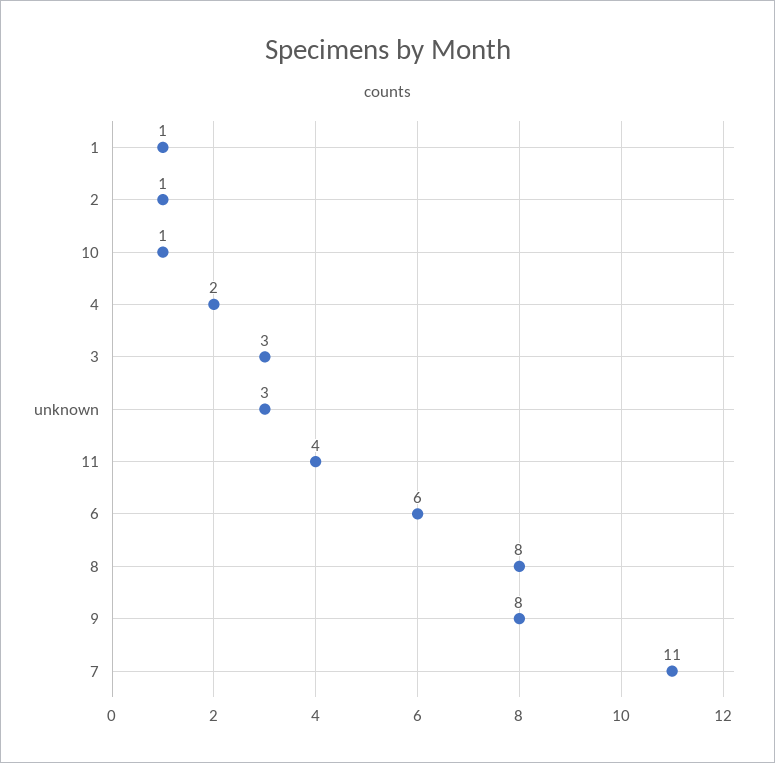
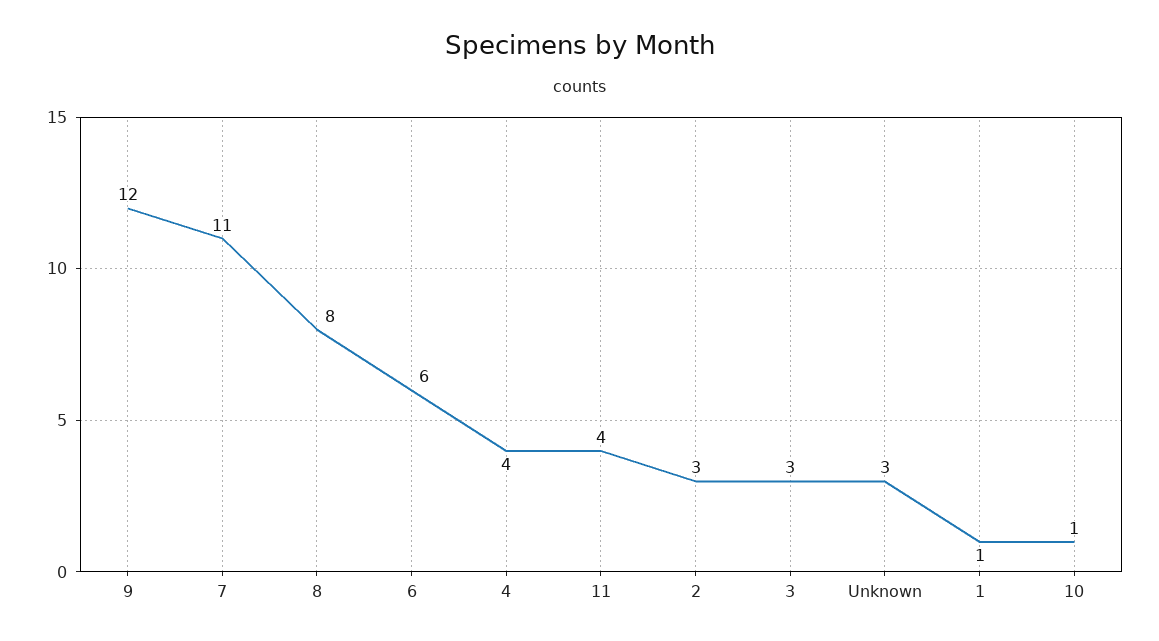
  {
    "1": 1,
-   "2": 1,
+   "2": 3,
    "10": 1,
-   "4": 2,
+   "4": 4,
    "3": 3,
    "unknown": 3,
    "11": 4,
    "6": 6,
    "8": 8,
-   "9": 8,
+   "9": 12,
    "7": 11
  }

